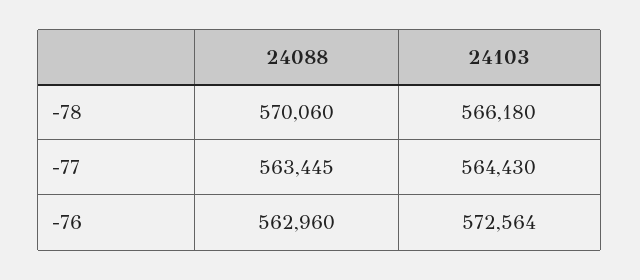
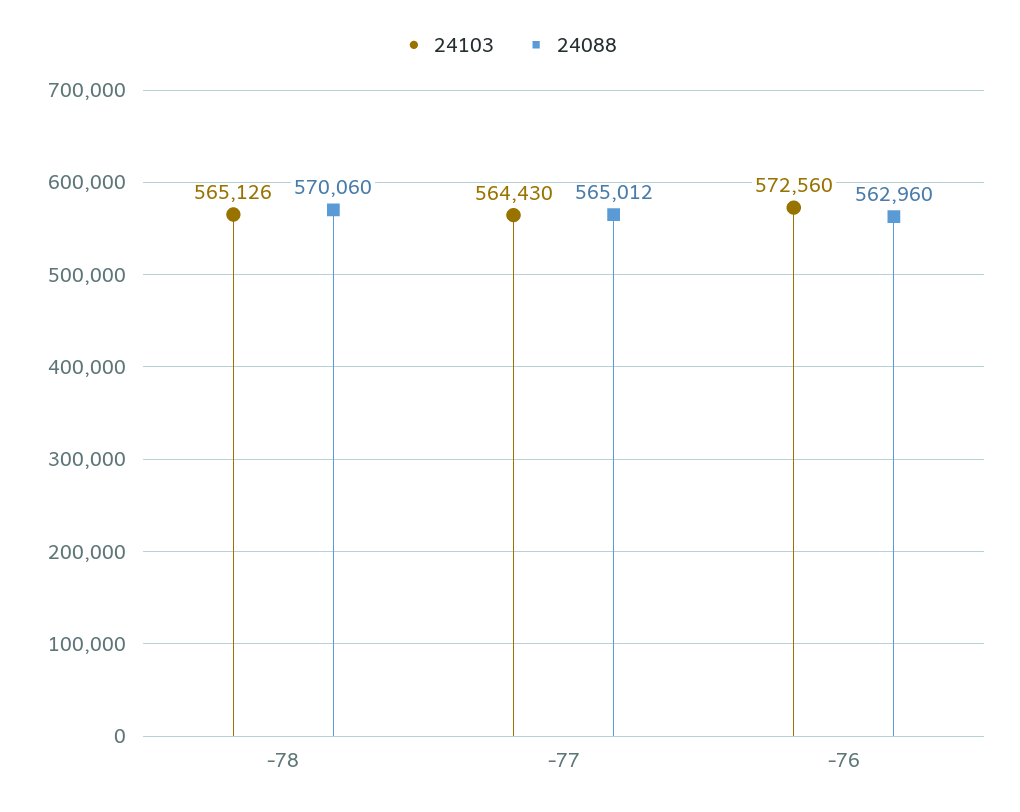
  {
    "24088": {
      "-78": 570060,
-     "-77": 563445,
+     "-77": 565012,
      "-76": 562960
    },
    "24103": {
-     "-78": 566180,
+     "-78": 565126,
      "-77": 564430,
-     "-76": 572564
+     "-76": 572560
    }
  }

